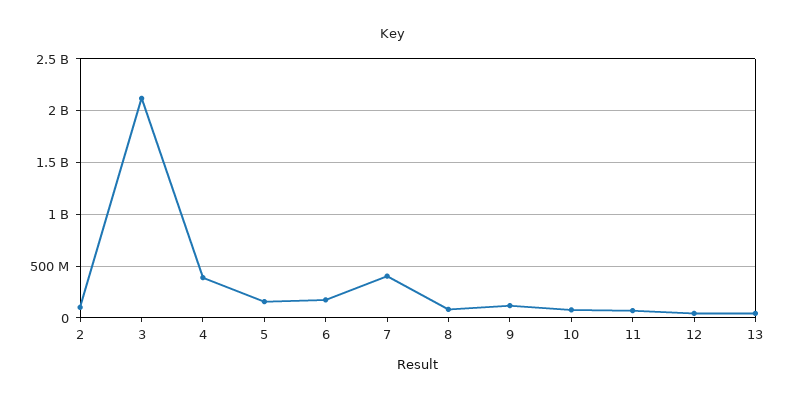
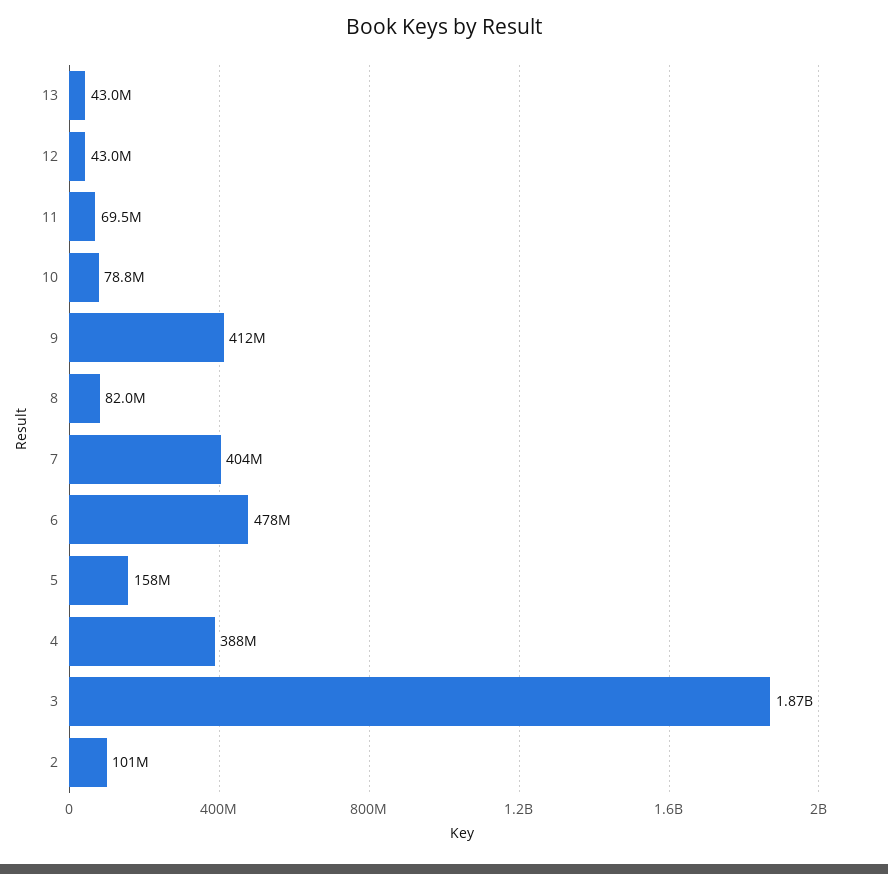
  {
    "2": 101000000,
-   "3": 2100000000,
+   "3": 1870000000,
    "4": 388000000,
    "5": 158000000,
-   "6": 200000000,
+   "6": 478000000,
    "7": 404000000,
    "8": 82000000,
-   "9": 100000000,
+   "9": 412000000,
    "10": 78800000,
    "11": 69500000,
    "12": 43000000,
    "13": 43000000
  }

